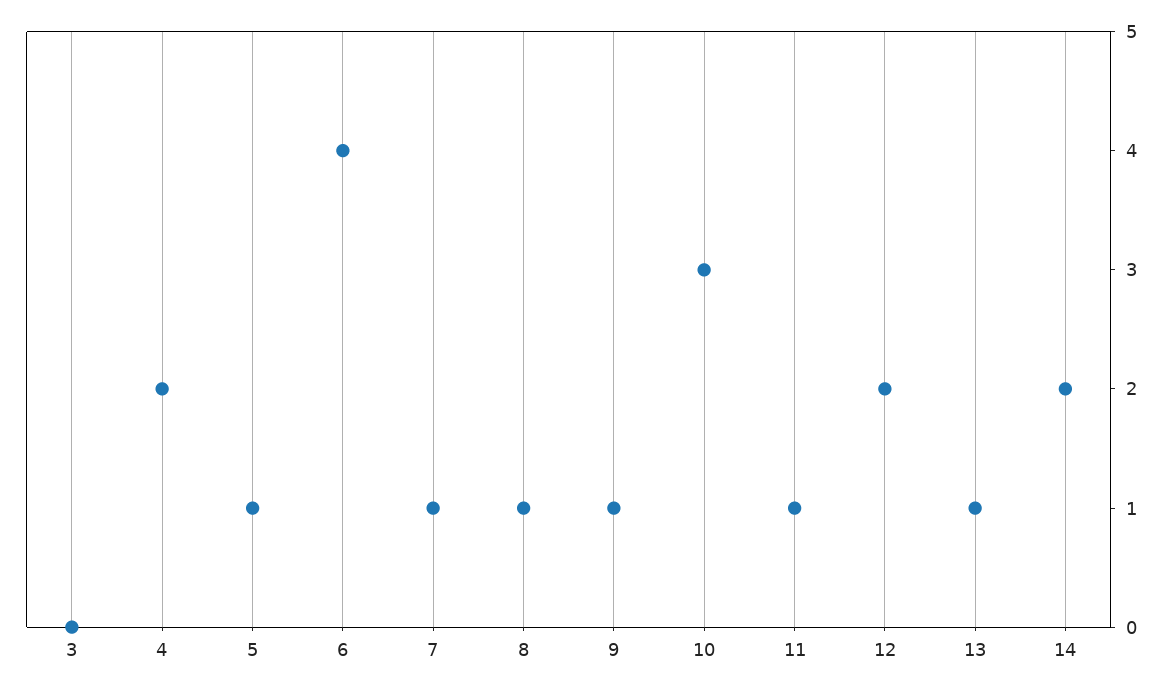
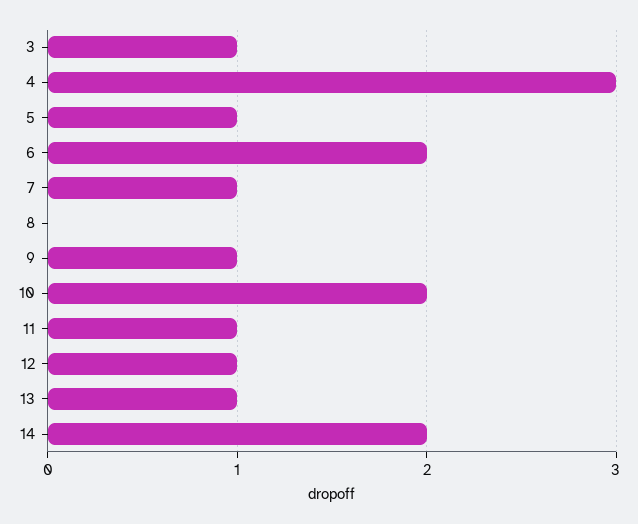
  {
-   "3": 0,
+   "3": 1,
-   "4": 2,
+   "4": 3,
    "5": 1,
-   "6": 4,
+   "6": 2,
    "7": 1,
-   "8": 1,
+   "8": 0,
    "9": 1,
-   "10": 3,
+   "10": 2,
    "11": 1,
-   "12": 2,
+   "12": 1,
    "13": 1,
    "14": 2
  }

